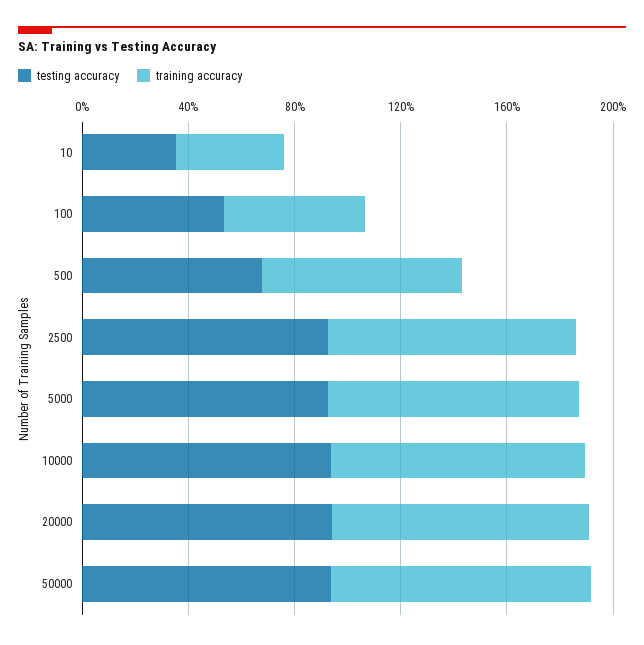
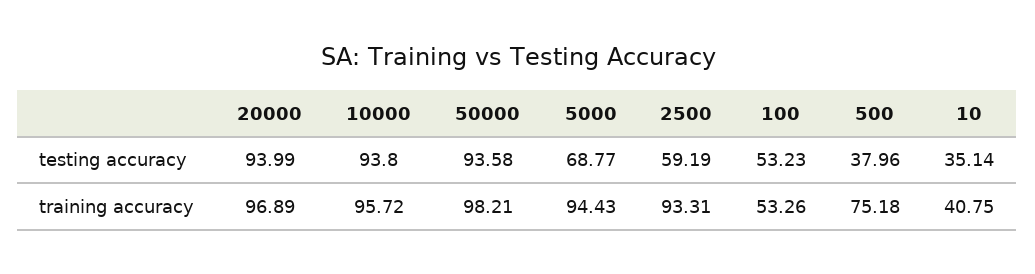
  {
    "testing accuracy": {
      "10": 35.14,
      "100": 53.23,
-     "500": 70,
+     "500": 37.96,
-     "2500": 90,
+     "2500": 59.19,
-     "5000": 90,
+     "5000": 68.77,
      "10000": 93.8,
      "20000": 93.99,
      "50000": 93.58
    },
    "training accuracy": {
      "10": 40.75,
      "100": 53.26,
      "500": 75.18,
      "2500": 93.31,
      "5000": 94.43,
      "10000": 95.72,
      "20000": 96.89,
      "50000": 98.21
    }
  }

